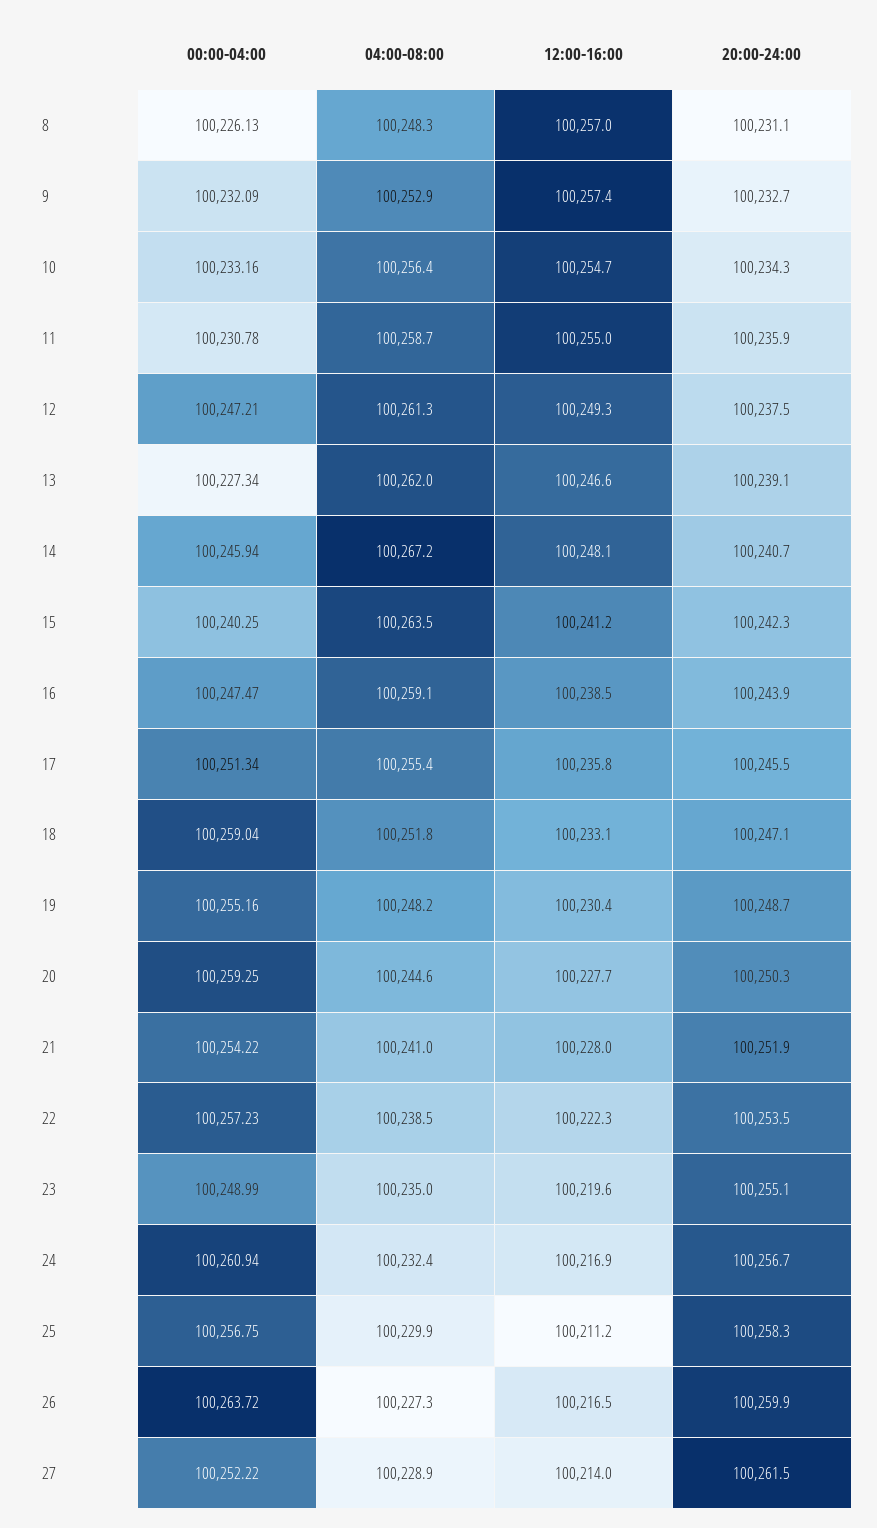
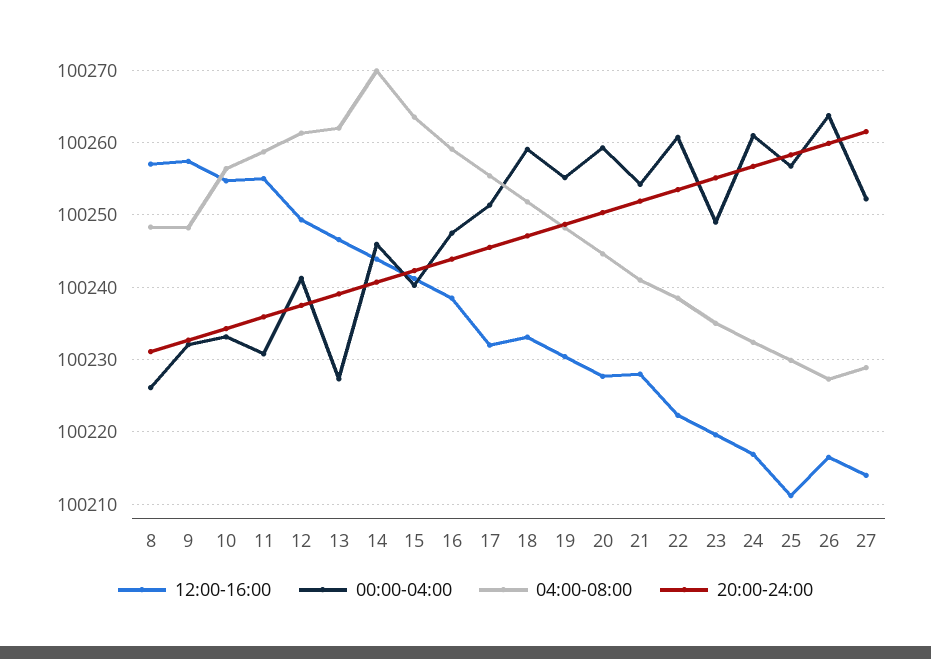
  {
    "00:00-04:00": {
      "8": 100226.13,
      "9": 100232.09,
      "10": 100233.16,
      "11": 100230.78,
-     "12": 100247.21,
+     "12": 100241,
      "13": 100227.34,
      "14": 100245.94,
      "15": 100240.25,
      "16": 100247.47,
      "17": 100251.34,
      "18": 100259.04,
      "19": 100255.16,
      "20": 100259.25,
      "21": 100254.22,
-     "22": 100257.23,
+     "22": 100261,
      "23": 100248.99,
      "24": 100260.94,
      "25": 100256.75,
      "26": 100263.72,
      "27": 100252.22
    },
    "04:00-08:00": {
      "8": 100248.3,
-     "9": 100252.9,
+     "9": 100248,
      "10": 100256.4,
      "11": 100258.7,
      "12": 100261.3,
      "13": 100262,
-     "14": 100267.2,
+     "14": 100270,
      "15": 100263.5,
      "16": 100259.1,
      "17": 100255.4,
      "18": 100251.8,
      "19": 100248.2,
      "20": 100244.6,
      "21": 100241,
      "22": 100238.5,
      "23": 100235,
      "24": 100232.4,
      "25": 100229.9,
      "26": 100227.3,
      "27": 100228.9
    },
    "12:00-16:00": {
      "8": 100257,
      "9": 100257.4,
      "10": 100254.7,
      "11": 100255,
      "12": 100249.3,
      "13": 100246.6,
-     "14": 100248.1,
+     "14": 100244,
      "15": 100241.2,
      "16": 100238.5,
-     "17": 100235.8,
+     "17": 100232,
      "18": 100233.1,
      "19": 100230.4,
      "20": 100227.7,
      "21": 100228,
      "22": 100222.3,
      "23": 100219.6,
      "24": 100216.9,
      "25": 100211.2,
      "26": 100216.5,
      "27": 100214
    },
    "20:00-24:00": {
      "8": 100231.1,
      "9": 100232.7,
      "10": 100234.3,
      "11": 100235.9,
      "12": 100237.5,
      "13": 100239.1,
      "14": 100240.7,
      "15": 100242.3,
      "16": 100243.9,
      "17": 100245.5,
      "18": 100247.1,
      "19": 100248.7,
      "20": 100250.3,
      "21": 100251.9,
      "22": 100253.5,
      "23": 100255.1,
      "24": 100256.7,
      "25": 100258.3,
      "26": 100259.9,
      "27": 100261.5
    }
  }

